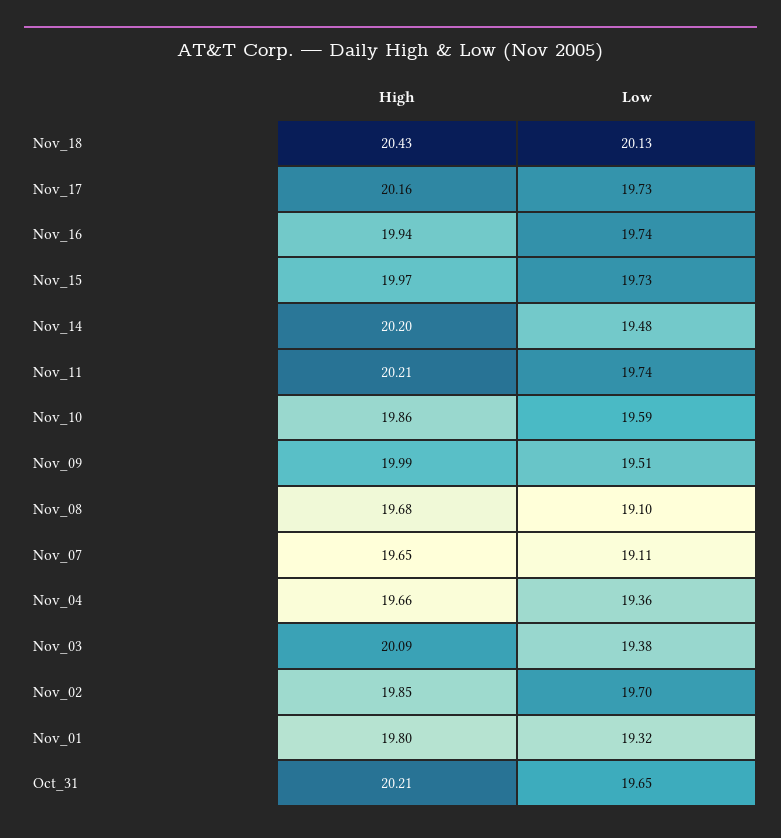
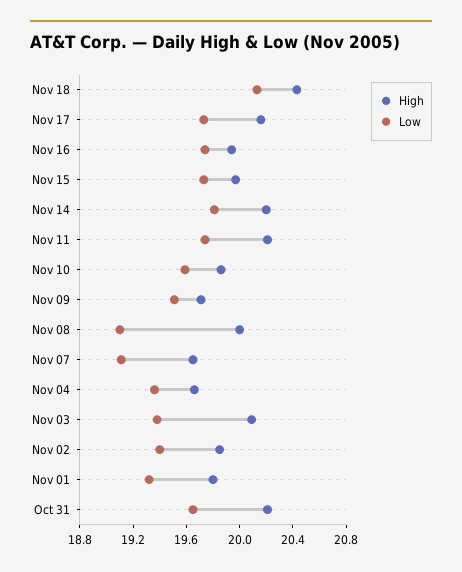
  {
    "High": {
      "Nov_18": 20.43,
      "Nov_17": 20.16,
      "Nov_16": 19.94,
      "Nov_15": 19.97,
      "Nov_14": 20.2,
      "Nov_11": 20.21,
      "Nov_10": 19.86,
-     "Nov_09": 19.99,
+     "Nov_09": 19.7,
-     "Nov_08": 19.68,
+     "Nov_08": 20,
      "Nov_07": 19.65,
      "Nov_04": 19.66,
      "Nov_03": 20.09,
      "Nov_02": 19.85,
      "Nov_01": 19.8,
      "Oct_31": 20.21
    },
    "Low": {
      "Nov_18": 20.13,
      "Nov_17": 19.73,
      "Nov_16": 19.74,
      "Nov_15": 19.73,
-     "Nov_14": 19.48,
+     "Nov_14": 19.8,
      "Nov_11": 19.74,
      "Nov_10": 19.59,
      "Nov_09": 19.51,
      "Nov_08": 19.1,
      "Nov_07": 19.11,
      "Nov_04": 19.36,
      "Nov_03": 19.38,
-     "Nov_02": 19.7,
+     "Nov_02": 19.4,
      "Nov_01": 19.32,
      "Oct_31": 19.65
    }
  }

